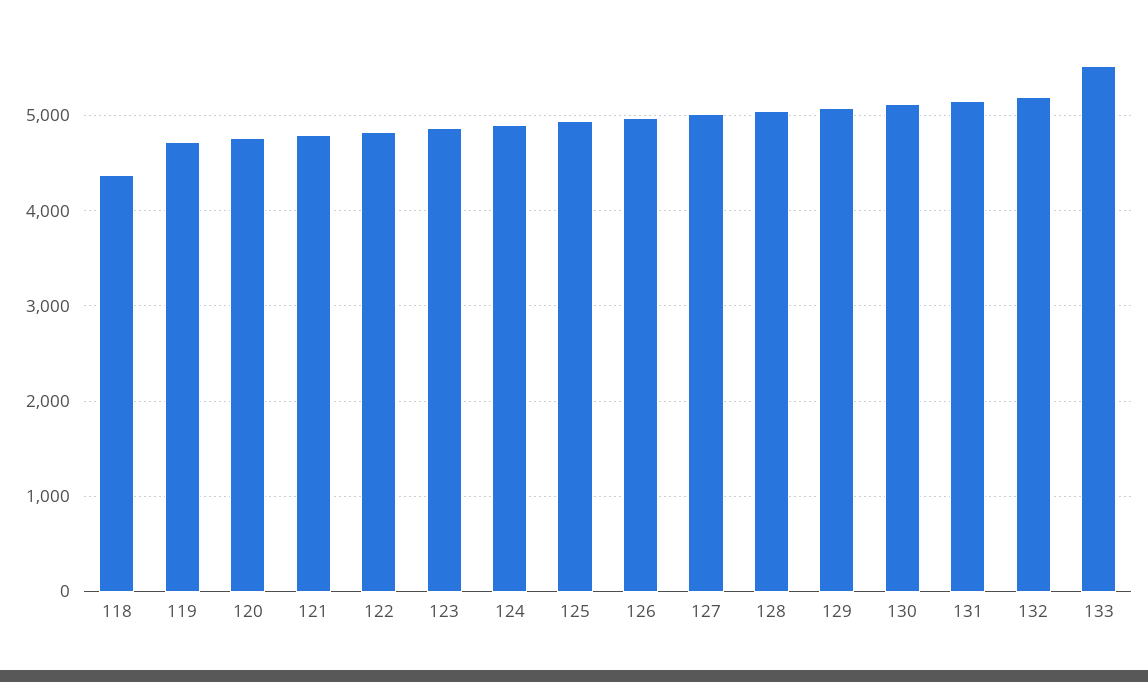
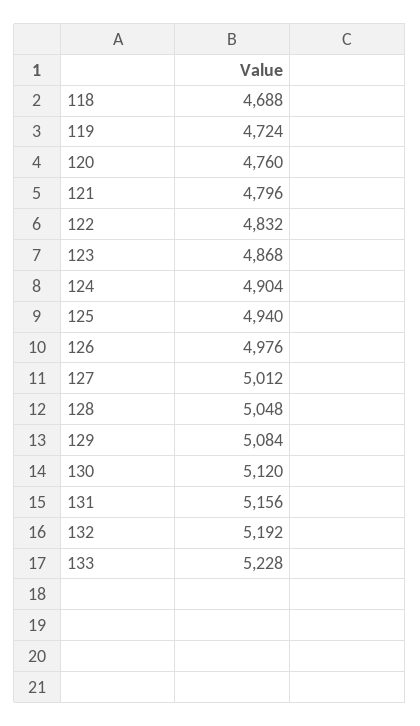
  {
-   "118": 4400,
+   "118": 4688,
    "119": 4724,
    "120": 4760,
    "121": 4796,
    "122": 4832,
    "123": 4868,
    "124": 4904,
    "125": 4940,
    "126": 4976,
    "127": 5012,
    "128": 5048,
    "129": 5084,
    "130": 5120,
    "131": 5156,
    "132": 5192,
-   "133": 5500
+   "133": 5228
  }

